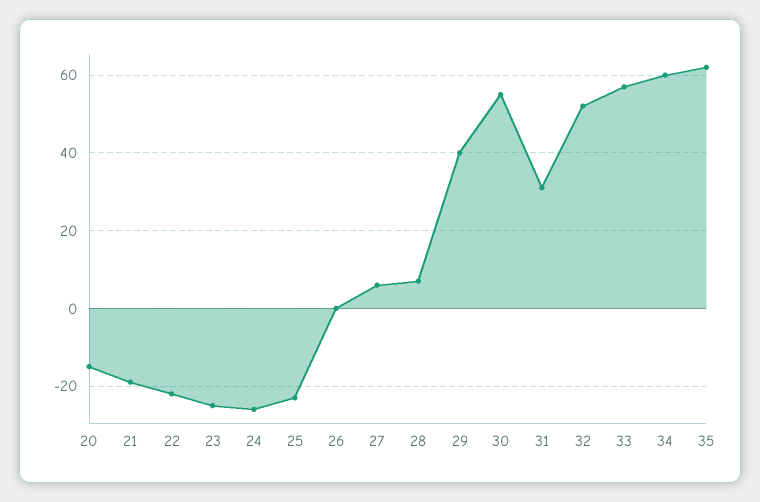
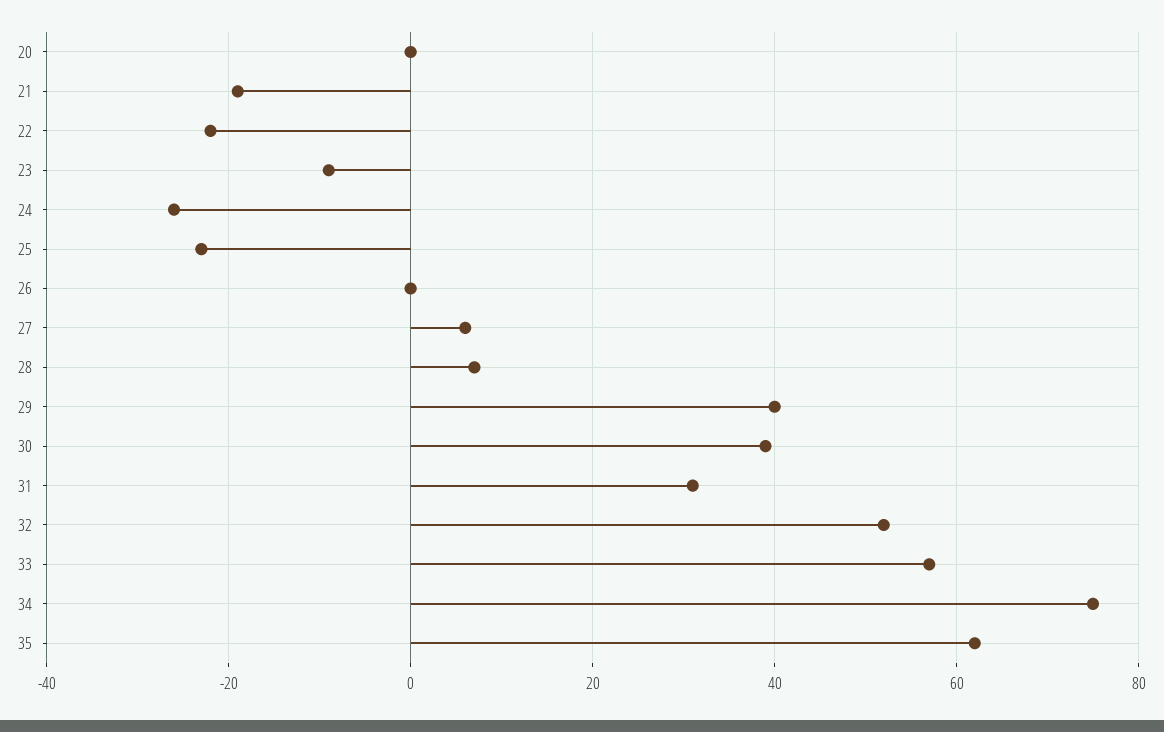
  {
-   "20": -15,
+   "20": 0,
    "21": -20,
    "22": -20,
-   "23": -25,
+   "23": -10,
    "24": -25,
    "25": -25,
    "26": 0,
    "27": 5,
    "28": 5,
    "29": 40,
-   "30": 55,
+   "30": 40,
    "31": 30,
    "32": 50,
    "33": 55,
-   "34": 60,
+   "34": 75,
    "35": 60
  }

